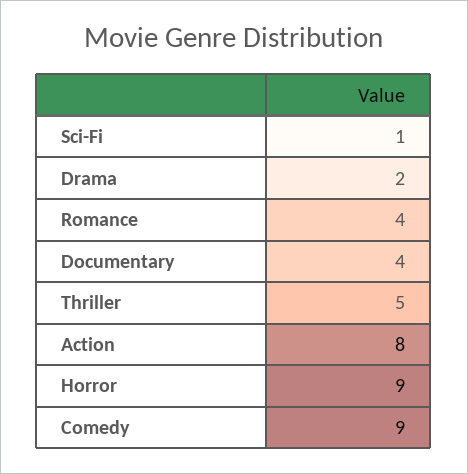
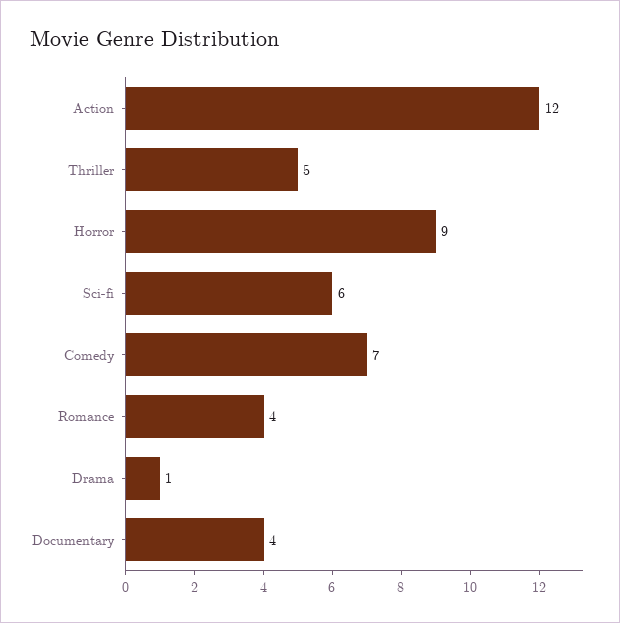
  {
-   "Sci-Fi": 1,
+   "Sci-Fi": 6,
-   "Drama": 2,
+   "Drama": 1,
    "Romance": 4,
    "Documentary": 4,
    "Thriller": 5,
-   "Action": 8,
+   "Action": 12,
    "Horror": 9,
-   "Comedy": 9
+   "Comedy": 7
  }

